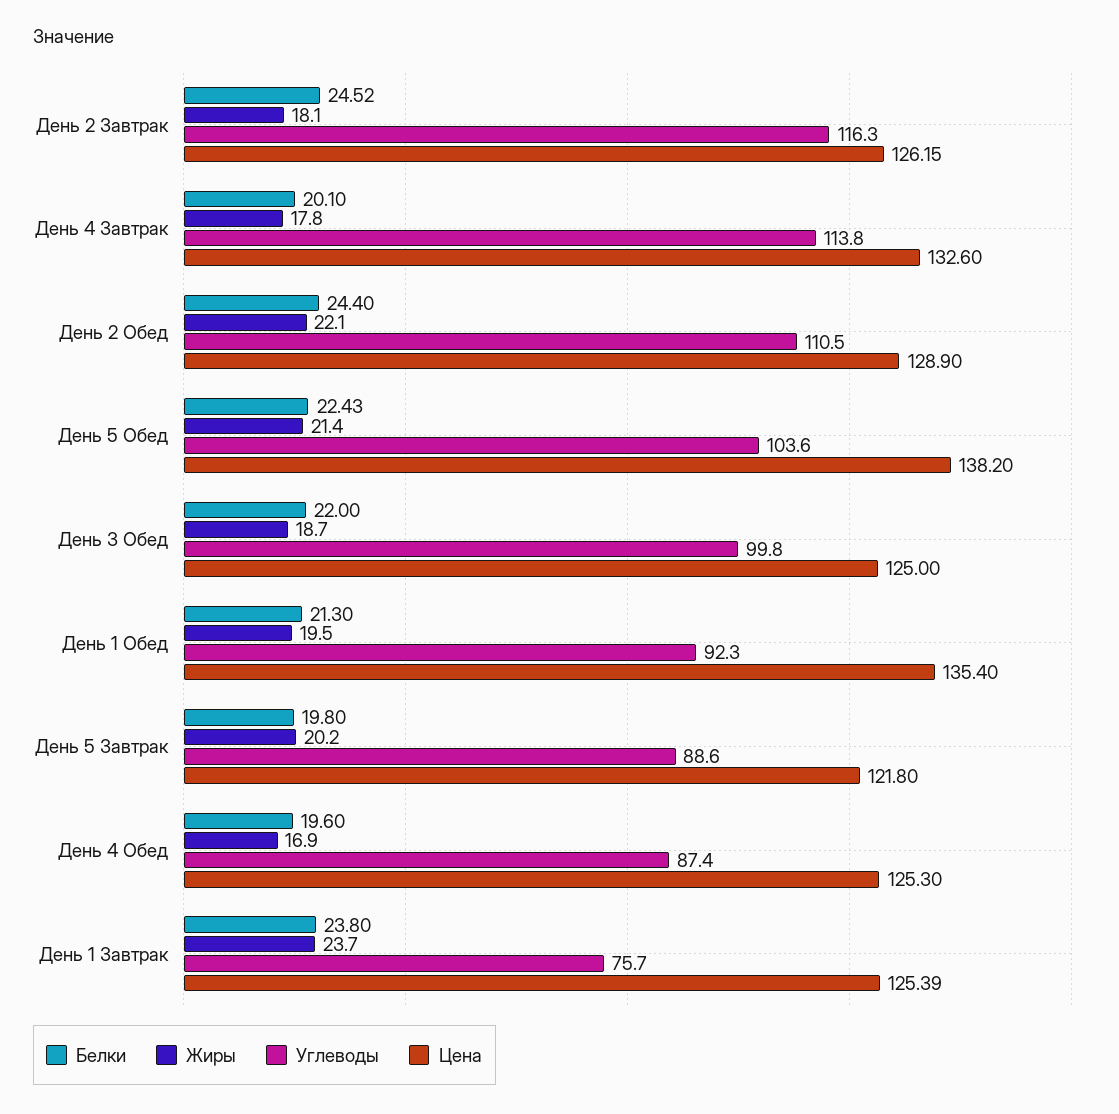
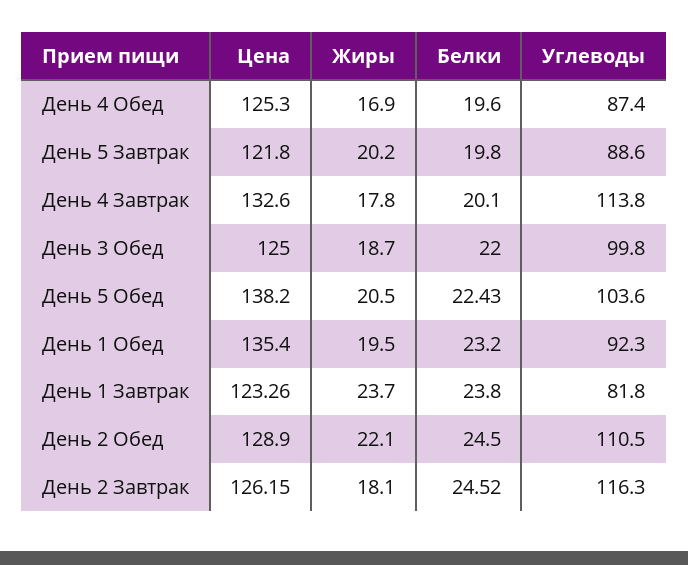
  {
    "Белки": {
      "День 2 Завтрак": 24.52,
      "День 4 Завтрак": 20.1,
-     "День 2 Обед": 24.4,
+     "День 2 Обед": 24.5,
      "День 5 Обед": 22.43,
      "День 3 Обед": 22,
-     "День 1 Обед": 21.3,
+     "День 1 Обед": 23.2,
      "День 5 Завтрак": 19.8,
      "День 4 Обед": 19.6,
      "День 1 Завтрак": 23.8
    },
    "Жиры": {
      "День 2 Завтрак": 18.1,
      "День 4 Завтрак": 17.8,
      "День 2 Обед": 22.1,
-     "День 5 Обед": 21.4,
+     "День 5 Обед": 20.5,
      "День 3 Обед": 18.7,
      "День 1 Обед": 19.5,
      "День 5 Завтрак": 20.2,
      "День 4 Обед": 16.9,
      "День 1 Завтрак": 23.7
    },
    "Углеводы": {
      "День 2 Завтрак": 116.3,
      "День 4 Завтрак": 113.8,
      "День 2 Обед": 110.5,
      "День 5 Обед": 103.6,
      "День 3 Обед": 99.8,
      "День 1 Обед": 92.3,
      "День 5 Завтрак": 88.6,
      "День 4 Обед": 87.4,
-     "День 1 Завтрак": 75.7
+     "День 1 Завтрак": 81.8
    },
    "Цена": {
      "День 2 Завтрак": 126.15,
      "День 4 Завтрак": 132.6,
      "День 2 Обед": 128.9,
      "День 5 Обед": 138.2,
      "День 3 Обед": 125,
      "День 1 Обед": 135.4,
      "День 5 Завтрак": 121.8,
      "День 4 Обед": 125.3,
-     "День 1 Завтрак": 125.39
+     "День 1 Завтрак": 123.26
    }
  }

